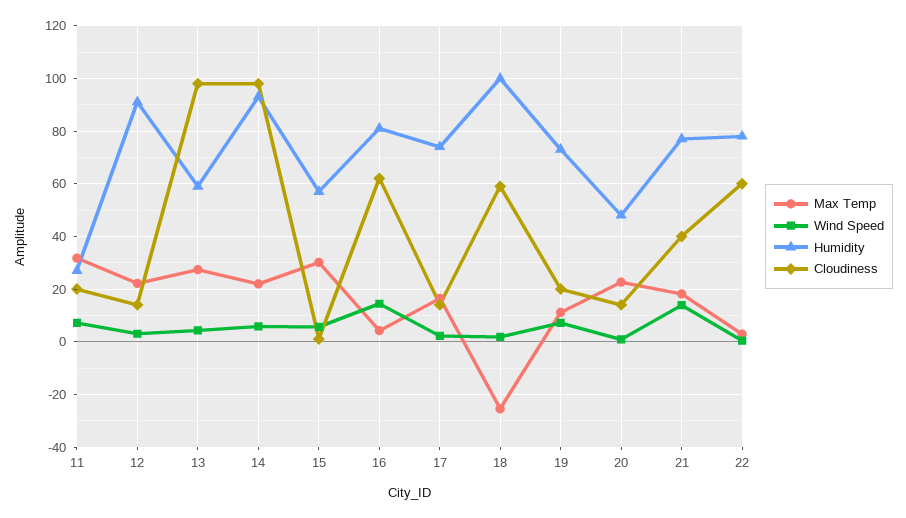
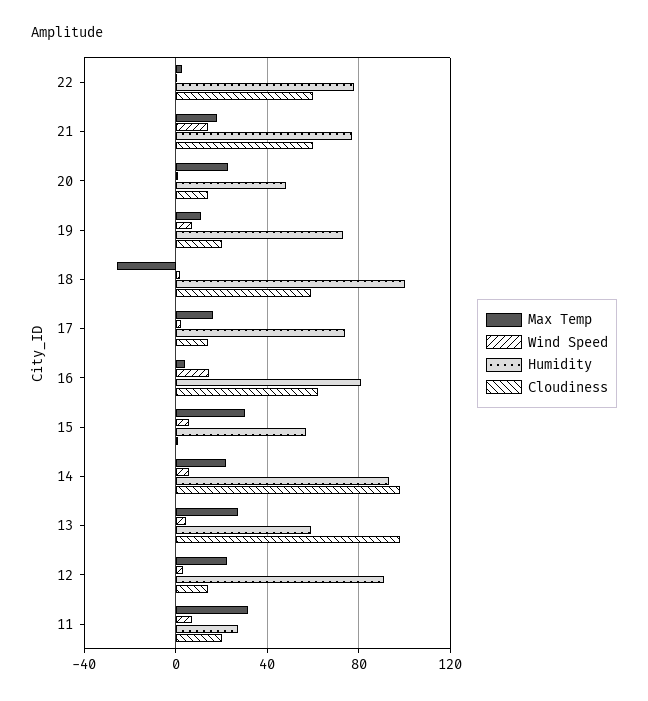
  {
    "Max Temp": {
      "11": 32.5,
      "12": 22.5,
      "13": 27.5,
      "14": 22.5,
      "15": 30,
      "16": 5,
      "17": 17.5,
      "18": -25,
      "19": 10,
      "20": 22.5,
      "21": 17.5,
      "22": 2.5
    },
    "Wind Speed": {
      "11": 7.5,
      "12": 2.5,
      "13": 5,
      "14": 5,
      "15": 5,
      "16": 15,
      "17": 2.5,
      "18": 2.5,
      "19": 7.5,
      "20": 0,
      "21": 15,
      "22": 0
    },
    "Humidity": {
      "11": 27.5,
      "12": 90,
      "13": 60,
      "14": 92.5,
      "15": 57.5,
      "16": 80,
      "17": 75,
      "18": 100,
      "19": 72.5,
      "20": 47.5,
      "21": 77.5,
      "22": 77.5
    },
    "Cloudiness": {
      "11": 20,
      "12": 15,
      "13": 97.5,
      "14": 97.5,
      "15": 0,
      "16": 62.5,
      "17": 15,
      "18": 60,
      "19": 20,
      "20": 15,
-     "21": 40,
+     "21": 60,
      "22": 60
    }
  }

